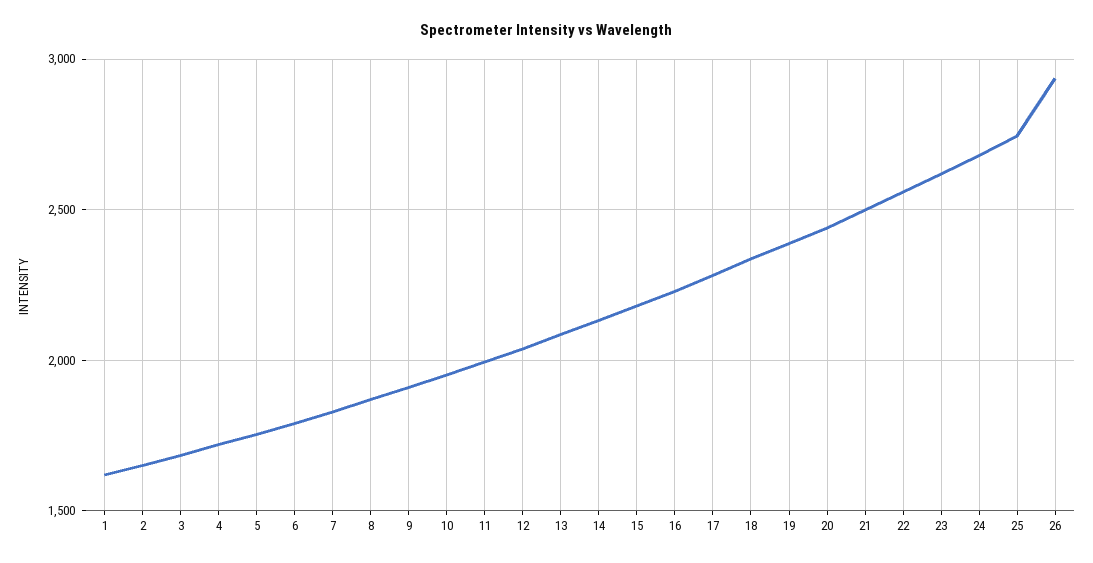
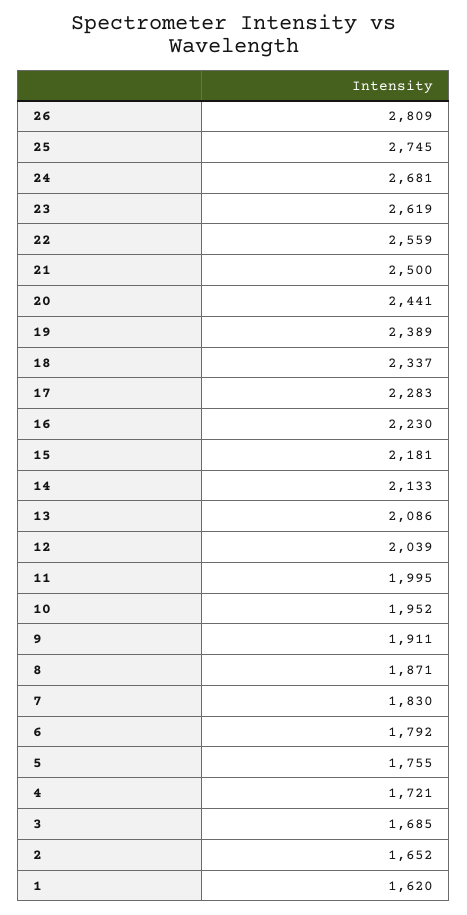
  {
    "1": 1620,
    "2": 1652,
    "3": 1685,
    "4": 1721,
    "5": 1755,
    "6": 1792,
    "7": 1830,
    "8": 1871,
    "9": 1911,
    "10": 1952,
    "11": 1995,
    "12": 2039,
    "13": 2086,
    "14": 2133,
    "15": 2181,
    "16": 2230,
    "17": 2283,
    "18": 2337,
    "19": 2389,
    "20": 2441,
    "21": 2500,
    "22": 2559,
    "23": 2619,
    "24": 2681,
    "25": 2745,
-   "26": 2950
+   "26": 2809
  }

